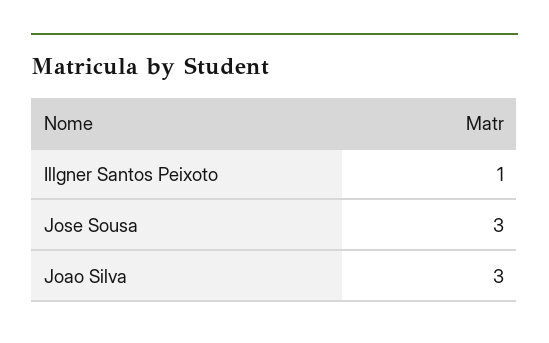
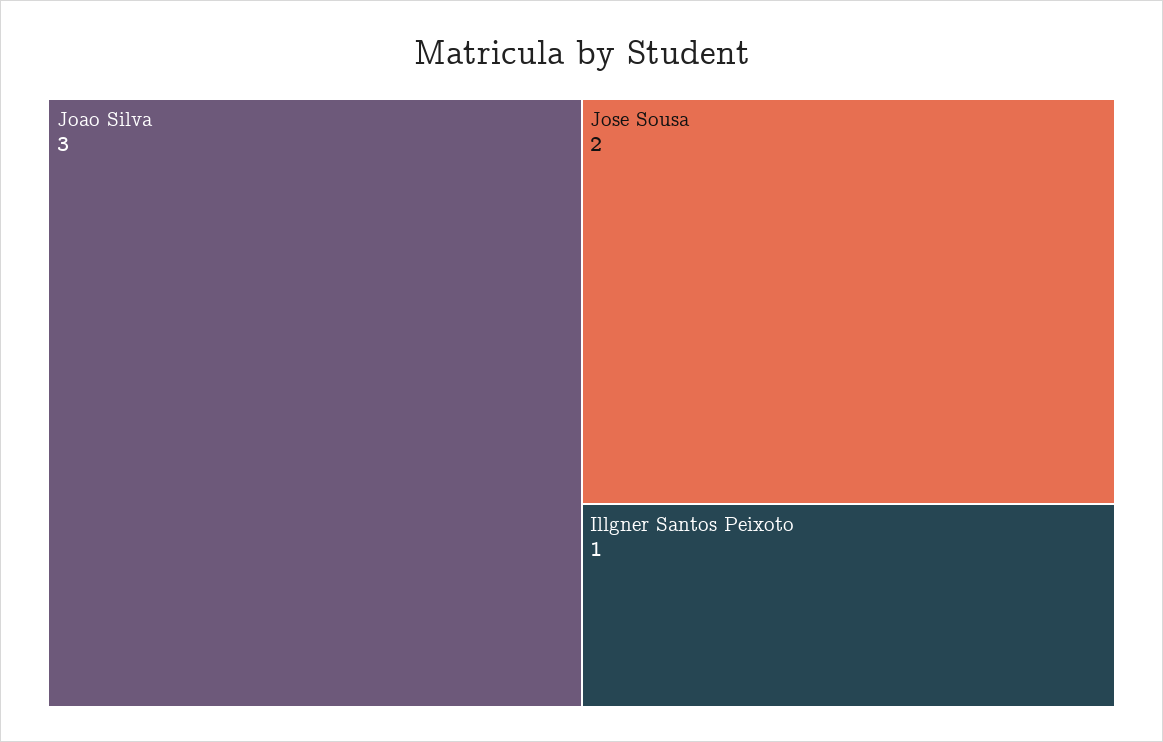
  {
    "Illgner Santos Peixoto": 1,
-   "Jose Sousa": 3,
+   "Jose Sousa": 2,
    "Joao Silva": 3
  }

